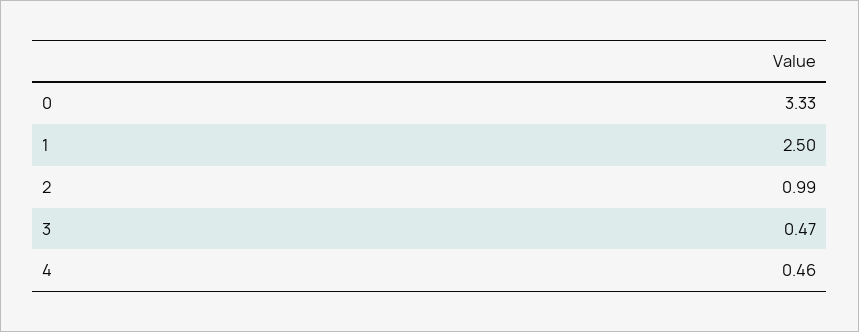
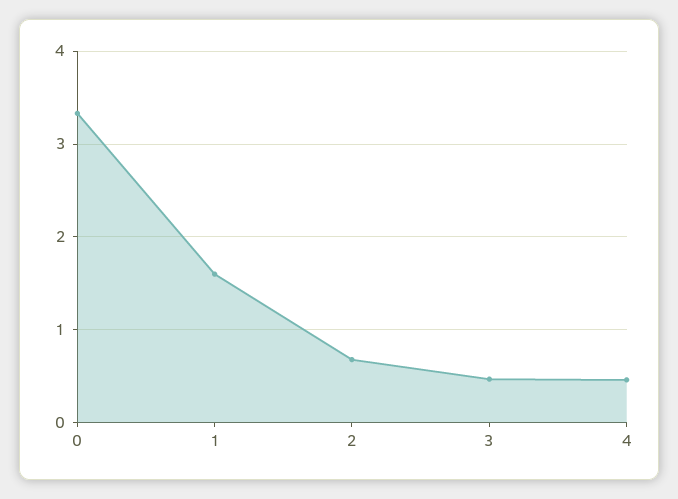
  {
    "0": 3.33,
-   "1": 2.5,
+   "1": 1.6,
-   "2": 0.99,
+   "2": 0.7,
    "3": 0.47,
    "4": 0.46
  }

